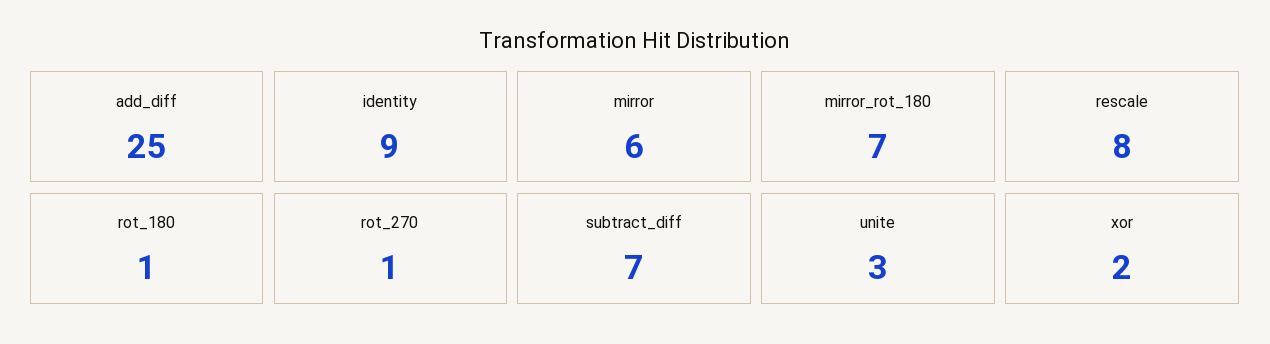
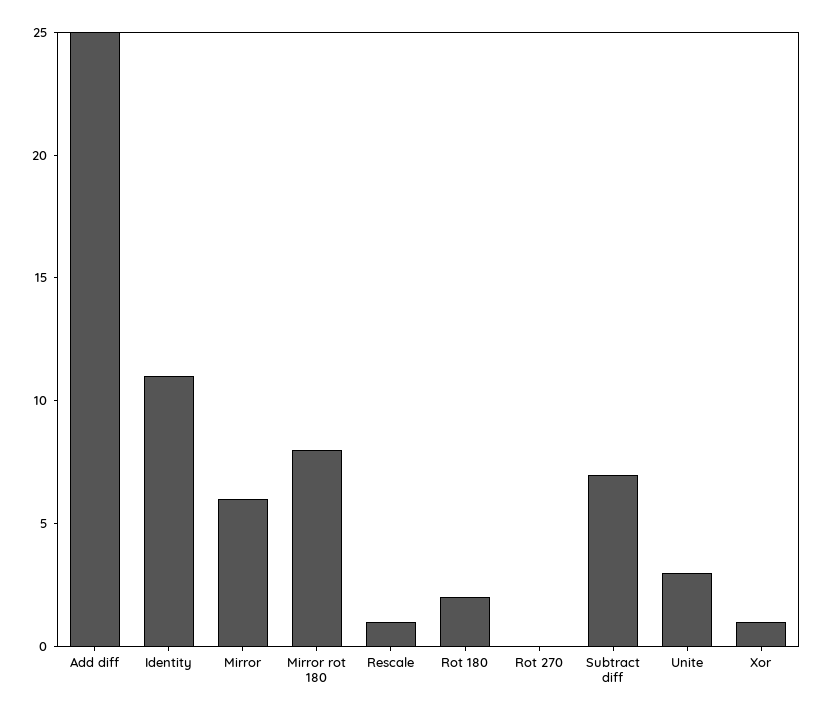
  {
    "add_diff": 25,
-   "identity": 9,
+   "identity": 11,
    "mirror": 6,
-   "mirror_rot_180": 7,
+   "mirror_rot_180": 8,
-   "rescale": 8,
+   "rescale": 1,
-   "rot_180": 1,
+   "rot_180": 2,
-   "rot_270": 1,
+   "rot_270": 0,
    "subtract_diff": 7,
    "unite": 3,
-   "xor": 2
+   "xor": 1
  }

